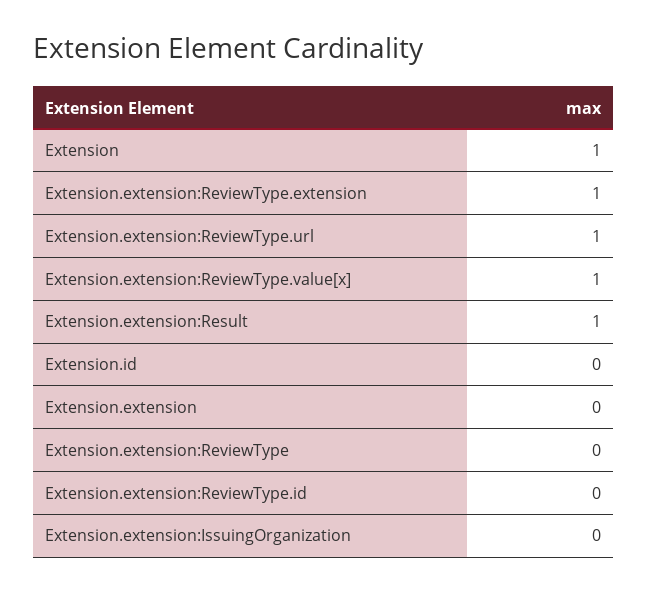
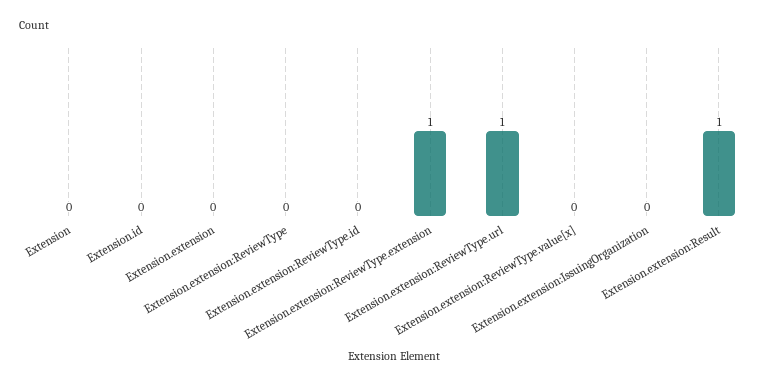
  {
-   "Extension": 1,
+   "Extension": 0,
    "Extension.extension:ReviewType.extension": 1,
    "Extension.extension:ReviewType.url": 1,
-   "Extension.extension:ReviewType.value[x]": 1,
+   "Extension.extension:ReviewType.value[x]": 0,
    "Extension.extension:Result": 1,
    "Extension.id": 0,
    "Extension.extension": 0,
    "Extension.extension:ReviewType": 0,
    "Extension.extension:ReviewType.id": 0,
    "Extension.extension:IssuingOrganization": 0
  }

